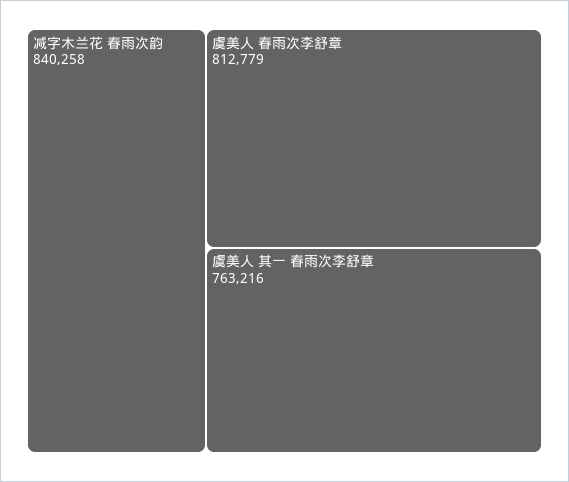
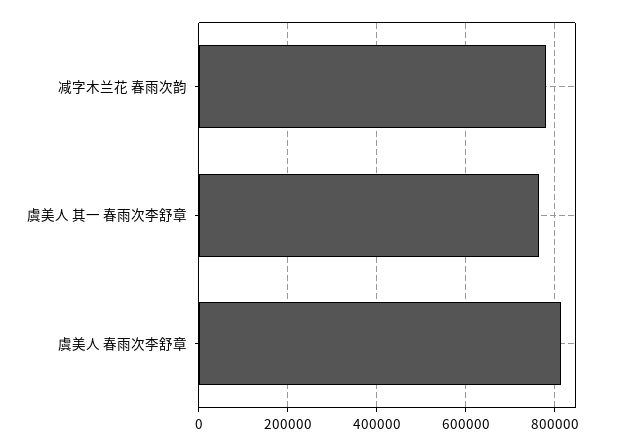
  {
-   "减字木兰花 春雨次韵": 840258,
+   "减字木兰花 春雨次韵": 780000,
    "虞美人 春雨次李舒章": 812779,
    "虞美人 其一 春雨次李舒章": 763216
  }

